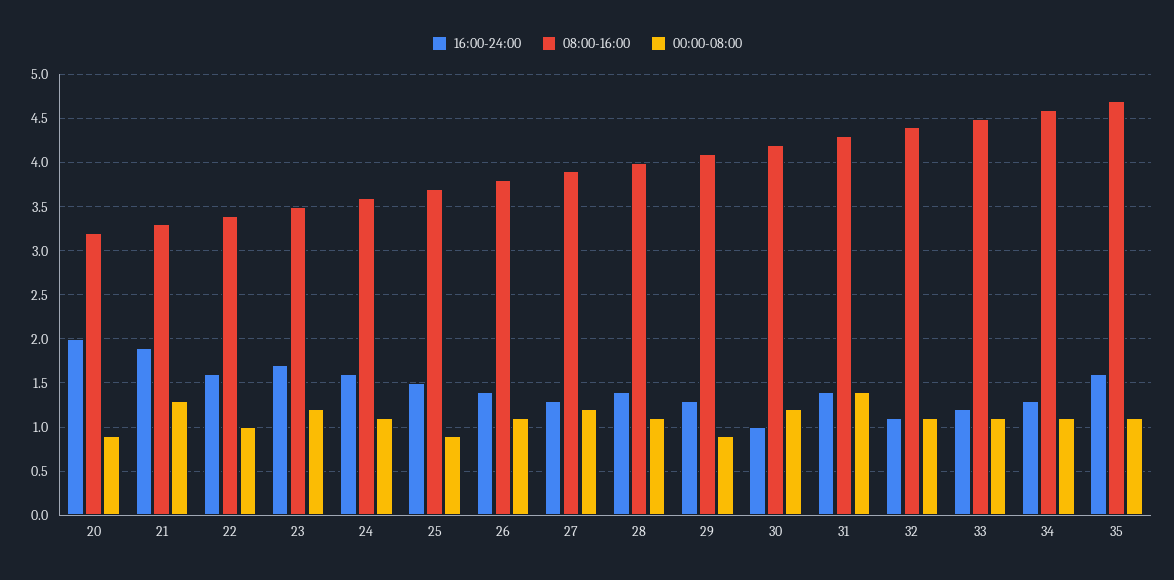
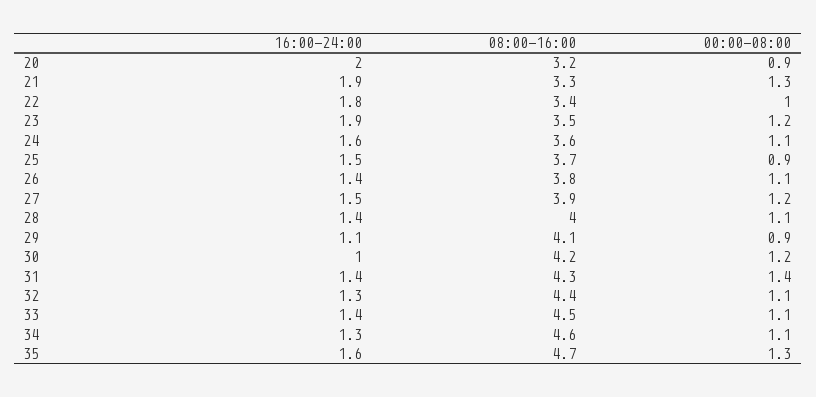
  {
    "16:00-24:00": {
      "20": 2,
      "21": 1.9,
-     "22": 1.6,
+     "22": 1.8,
-     "23": 1.7,
+     "23": 1.9,
      "24": 1.6,
      "25": 1.5,
      "26": 1.4,
-     "27": 1.3,
+     "27": 1.5,
      "28": 1.4,
-     "29": 1.3,
+     "29": 1.1,
      "30": 1,
      "31": 1.4,
-     "32": 1.1,
+     "32": 1.3,
-     "33": 1.2,
+     "33": 1.4,
      "34": 1.3,
      "35": 1.6
    },
    "08:00-16:00": {
      "20": 3.2,
      "21": 3.3,
      "22": 3.4,
      "23": 3.5,
      "24": 3.6,
      "25": 3.7,
      "26": 3.8,
      "27": 3.9,
      "28": 4,
      "29": 4.1,
      "30": 4.2,
      "31": 4.3,
      "32": 4.4,
      "33": 4.5,
      "34": 4.6,
      "35": 4.7
    },
    "00:00-08:00": {
      "20": 0.9,
      "21": 1.3,
      "22": 1,
      "23": 1.2,
      "24": 1.1,
      "25": 0.9,
      "26": 1.1,
      "27": 1.2,
      "28": 1.1,
      "29": 0.9,
      "30": 1.2,
      "31": 1.4,
      "32": 1.1,
      "33": 1.1,
      "34": 1.1,
-     "35": 1.1
+     "35": 1.3
    }
  }

